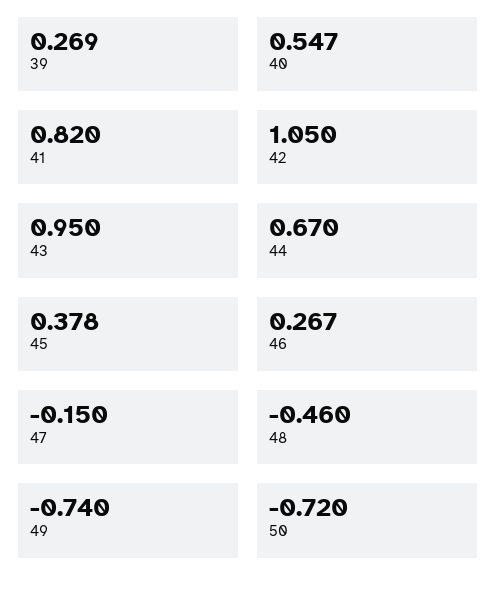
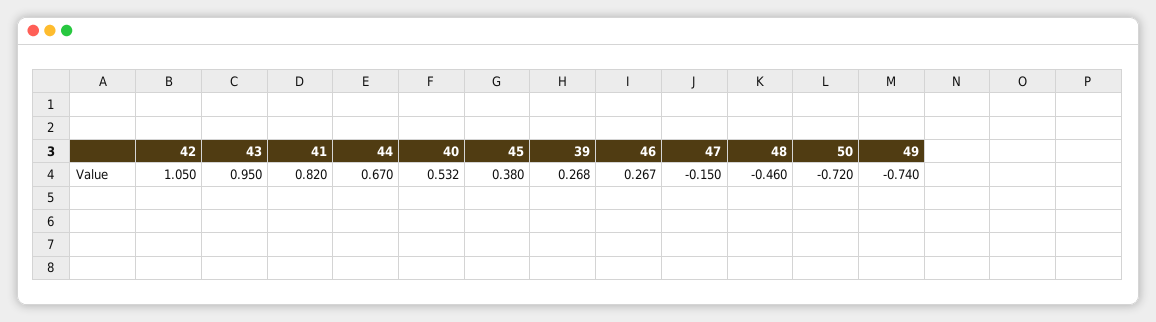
  {
-   "39": 0.269,
+   "39": 0.268,
-   "40": 0.547,
+   "40": 0.532,
    "41": 0.82,
    "42": 1.05,
    "43": 0.95,
    "44": 0.67,
-   "45": 0.378,
+   "45": 0.38,
    "46": 0.267,
    "47": -0.15,
    "48": -0.46,
    "49": -0.74,
    "50": -0.72
  }

